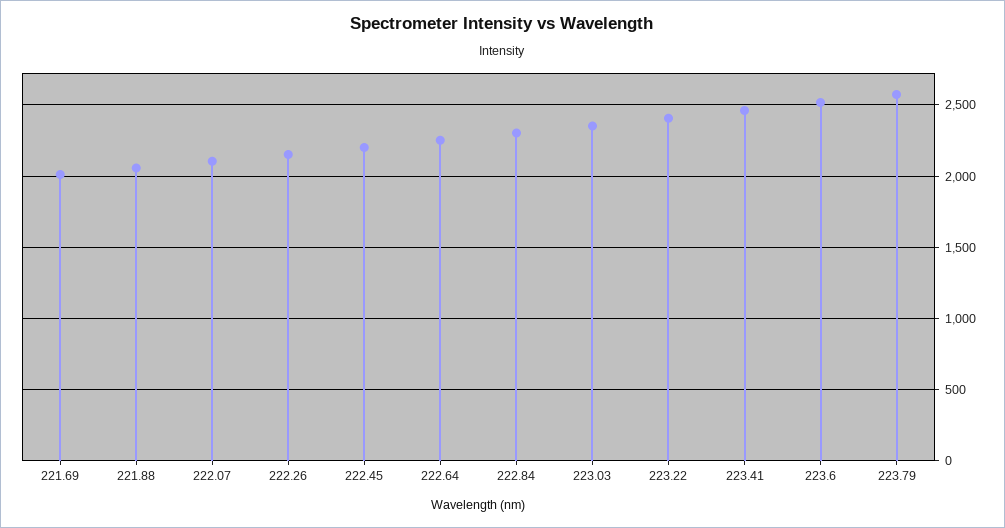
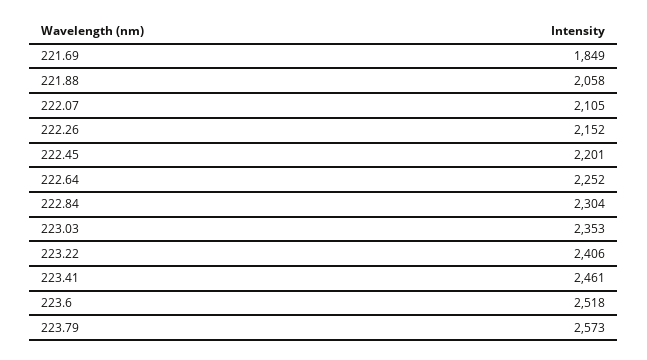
  {
-   "221.69": 2000,
+   "221.69": 1849,
    "221.88": 2058,
    "222.07": 2105,
    "222.26": 2152,
    "222.45": 2201,
    "222.64": 2252,
    "222.84": 2304,
    "223.03": 2353,
    "223.22": 2406,
    "223.41": 2461,
    "223.6": 2518,
    "223.79": 2573
  }

